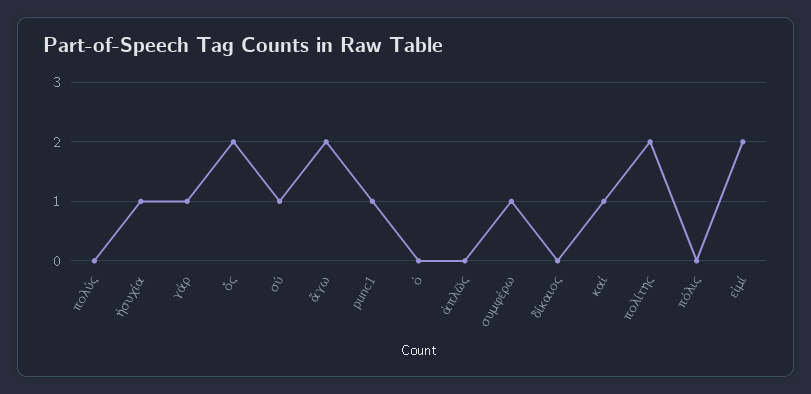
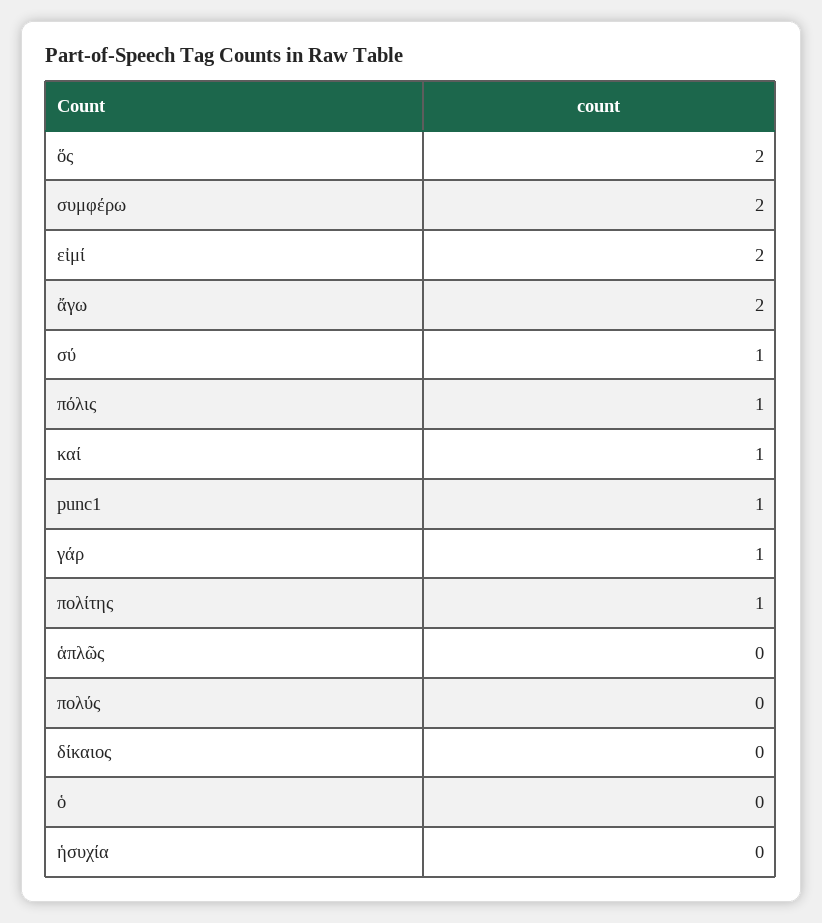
  {
    "πολύς": 0,
-   "ἡσυχία": 1,
+   "ἡσυχία": 0,
    "γάρ": 1,
    "ὅς": 2,
    "σύ": 1,
    "ἄγω": 2,
    "punc1": 1,
    "ὁ": 0,
    "ἁπλῶς": 0,
-   "συμφέρω": 1,
+   "συμφέρω": 2,
    "δίκαιος": 0,
    "καί": 1,
-   "πολίτης": 2,
+   "πολίτης": 1,
-   "πόλις": 0,
+   "πόλις": 1,
    "εἰμί": 2
  }

